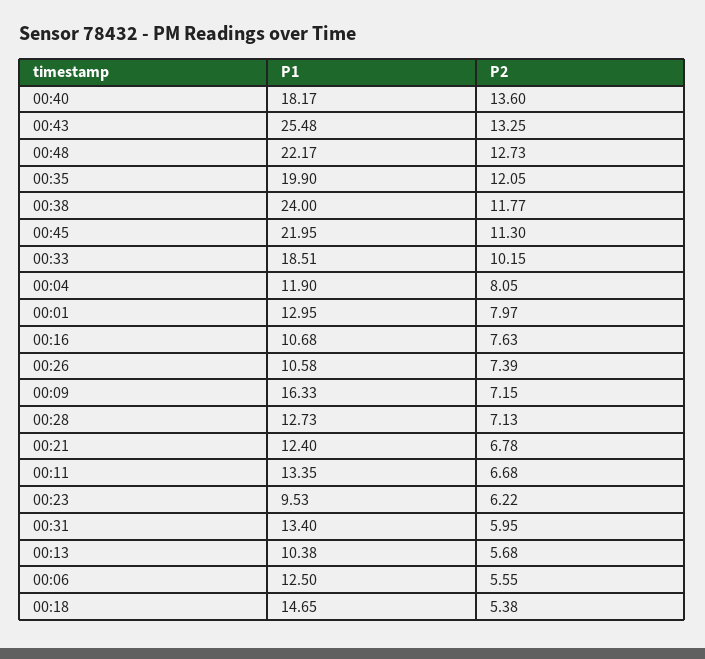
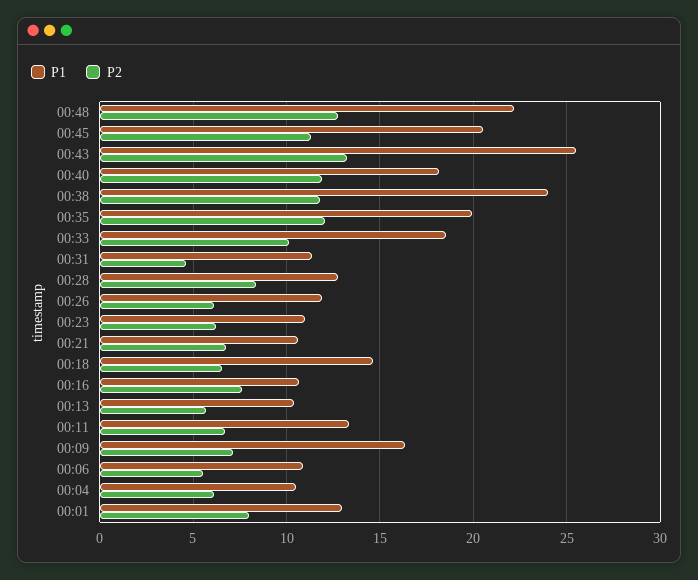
  {
    "P1": {
      "00:40": 18.17,
      "00:43": 25.48,
      "00:48": 22.17,
      "00:35": 19.9,
      "00:38": 24,
-     "00:45": 21.95,
+     "00:45": 20.5,
      "00:33": 18.51,
-     "00:04": 11.9,
+     "00:04": 10.5,
      "00:01": 12.95,
      "00:16": 10.68,
-     "00:26": 10.58,
+     "00:26": 12,
      "00:09": 16.33,
      "00:28": 12.73,
-     "00:21": 12.4,
+     "00:21": 10.5,
      "00:11": 13.35,
-     "00:23": 9.53,
+     "00:23": 11,
-     "00:31": 13.4,
+     "00:31": 11.5,
      "00:13": 10.38,
-     "00:06": 12.5,
+     "00:06": 11,
      "00:18": 14.65
    },
    "P2": {
-     "00:40": 13.6,
+     "00:40": 12,
      "00:43": 13.25,
      "00:48": 12.73,
      "00:35": 12.05,
      "00:38": 11.77,
      "00:45": 11.3,
      "00:33": 10.15,
-     "00:04": 8.05,
+     "00:04": 6,
      "00:01": 7.97,
      "00:16": 7.63,
-     "00:26": 7.39,
+     "00:26": 6,
      "00:09": 7.15,
-     "00:28": 7.13,
+     "00:28": 8.5,
      "00:21": 6.78,
      "00:11": 6.68,
      "00:23": 6.22,
-     "00:31": 5.95,
+     "00:31": 4.5,
      "00:13": 5.68,
      "00:06": 5.55,
-     "00:18": 5.38
+     "00:18": 6.5
    }
  }

